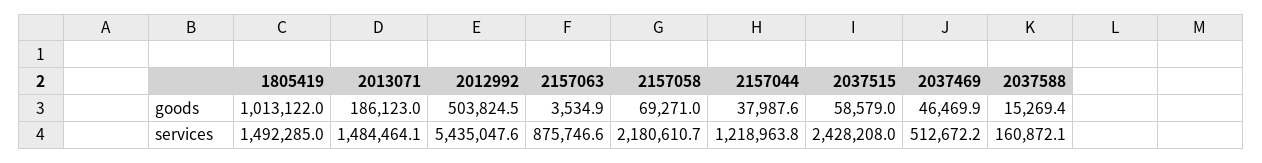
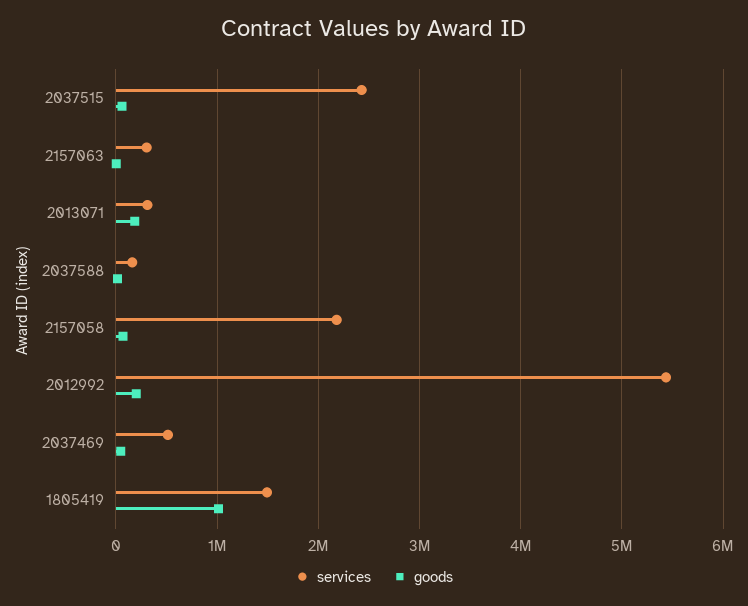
  {
    "goods": {
      "1805419": 1013122,
      "2013071": 186123,
-     "2012992": 503824.5,
+     "2012992": 200000,
      "2157063": 3534.9,
      "2157058": 69271,
-     "2157044": 37987.6,
      "2037515": 58579,
      "2037469": 46469.9,
      "2037588": 15269.4
    },
    "services": {
      "1805419": 1492285,
-     "2013071": 1484464.1,
+     "2013071": 300000,
      "2012992": 5435047.6,
-     "2157063": 875746.6,
+     "2157063": 300000,
      "2157058": 2180610.7,
-     "2157044": 1218963.8,
      "2037515": 2428208,
      "2037469": 512672.2,
      "2037588": 160872.1
    }
  }

